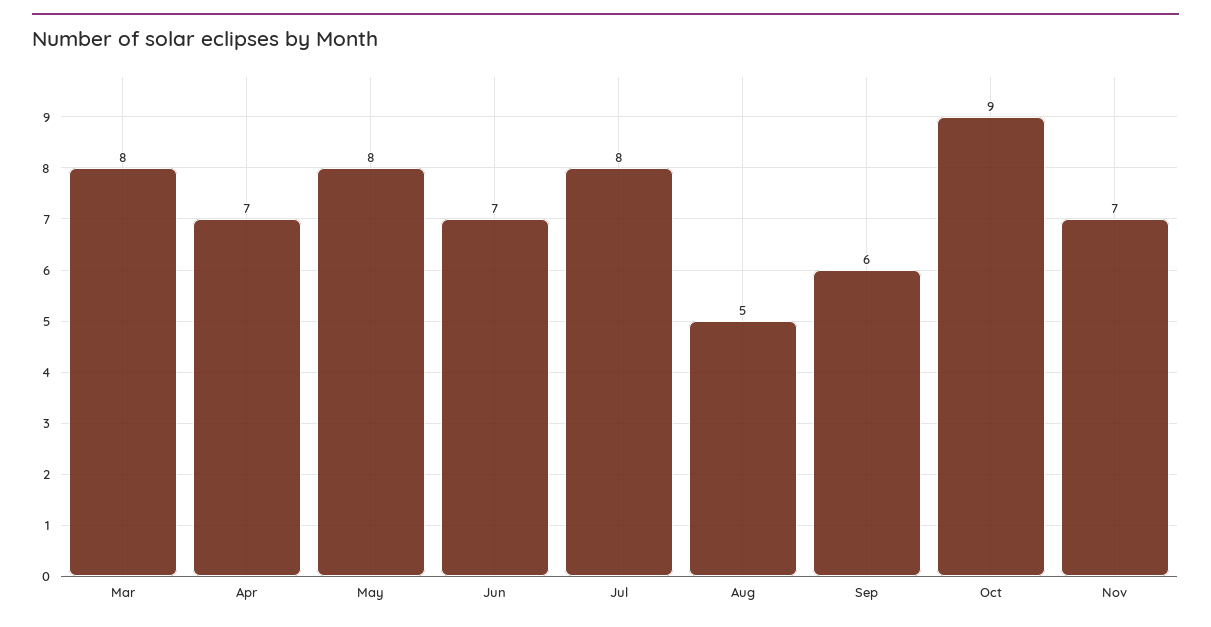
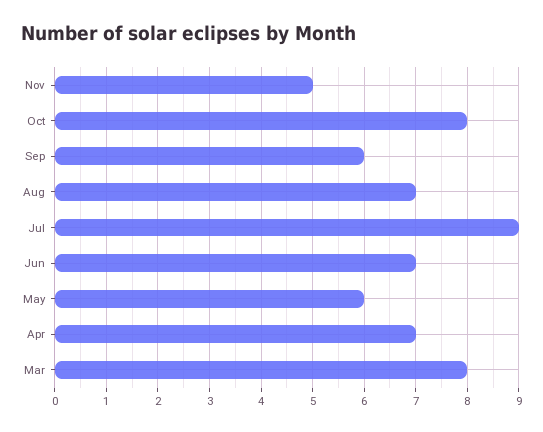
  {
    "Mar": 8,
    "Apr": 7,
-   "May": 8,
+   "May": 6,
    "Jun": 7,
-   "Jul": 8,
+   "Jul": 9,
-   "Aug": 5,
+   "Aug": 7,
    "Sep": 6,
-   "Oct": 9,
+   "Oct": 8,
-   "Nov": 7
+   "Nov": 5
  }

